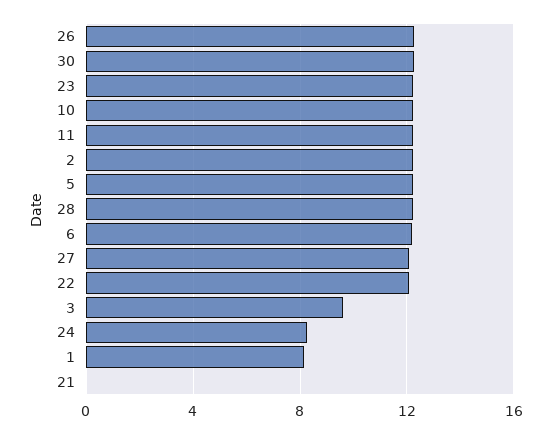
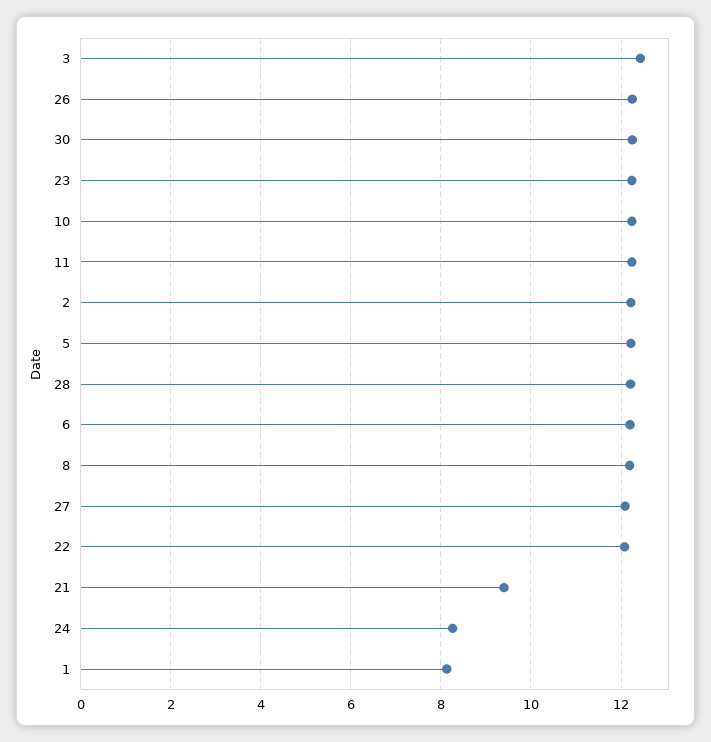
  {
    "26": 12.2,
    "30": 12.2,
    "23": 12.2,
    "10": 12.2,
    "11": 12.2,
    "2": 12.2,
    "5": 12.2,
    "28": 12.2,
    "6": 12.2,
    "27": 12,
    "22": 12,
-   "3": 9.5,
+   "3": 12.4,
    "24": 8.2,
    "1": 8.2,
-   "21": 0
+   "21": 9.4,
+   "8": 12.2
  }

